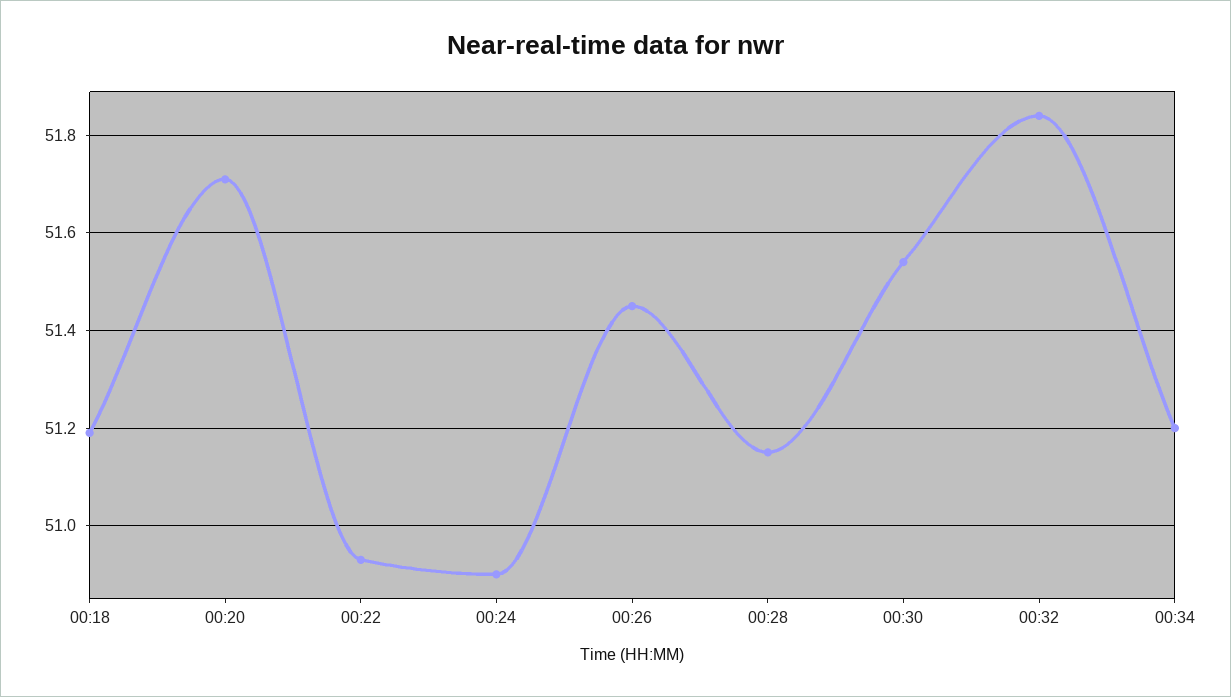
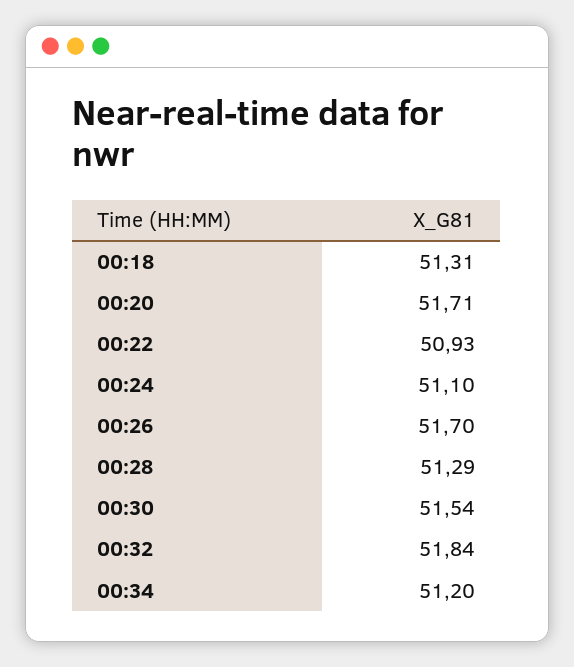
  {
-   "00:18": 51.2,
+   "00:18": 51.31,
    "00:20": 51.71,
    "00:22": 50.93,
-   "00:24": 50.9,
+   "00:24": 51.1,
-   "00:26": 51.45,
+   "00:26": 51.7,
-   "00:28": 51.15,
+   "00:28": 51.29,
    "00:30": 51.54,
    "00:32": 51.84,
    "00:34": 51.2
  }

